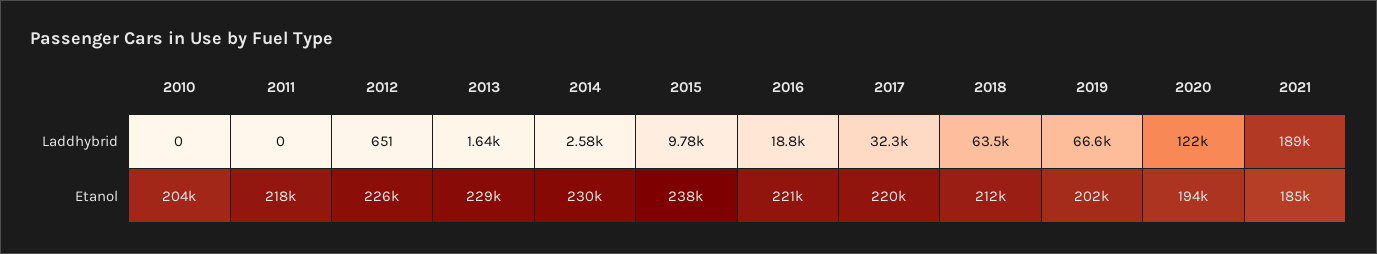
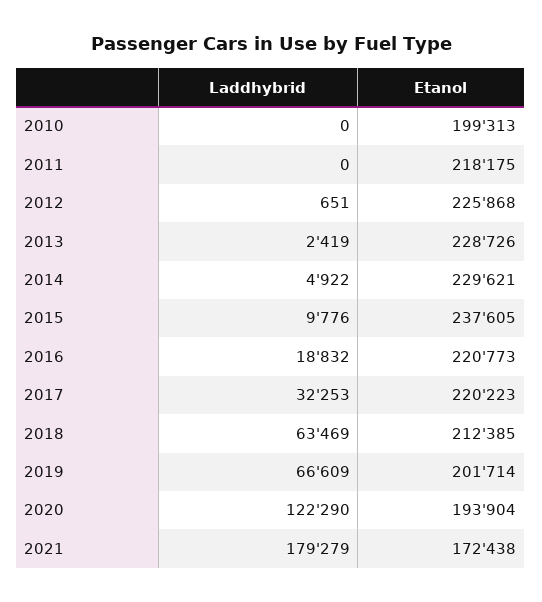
  {
    "2010": {
      "Laddhybrid": 0,
-     "Etanol": 204000
+     "Etanol": 199313
    },
    "2011": {
      "Laddhybrid": 0,
      "Etanol": 218175
    },
    "2012": {
      "Laddhybrid": 651,
      "Etanol": 225868
    },
    "2013": {
-     "Laddhybrid": 1640,
+     "Laddhybrid": 2419,
      "Etanol": 228726
    },
    "2014": {
-     "Laddhybrid": 2580,
+     "Laddhybrid": 4922,
      "Etanol": 229621
    },
    "2015": {
      "Laddhybrid": 9776,
      "Etanol": 237605
    },
    "2016": {
      "Laddhybrid": 18832,
      "Etanol": 220773
    },
    "2017": {
      "Laddhybrid": 32253,
      "Etanol": 220223
    },
    "2018": {
      "Laddhybrid": 63469,
      "Etanol": 212385
    },
    "2019": {
      "Laddhybrid": 66609,
      "Etanol": 201714
    },
    "2020": {
      "Laddhybrid": 122290,
      "Etanol": 193904
    },
    "2021": {
-     "Laddhybrid": 189000,
+     "Laddhybrid": 179279,
-     "Etanol": 185000
+     "Etanol": 172438
    }
  }

